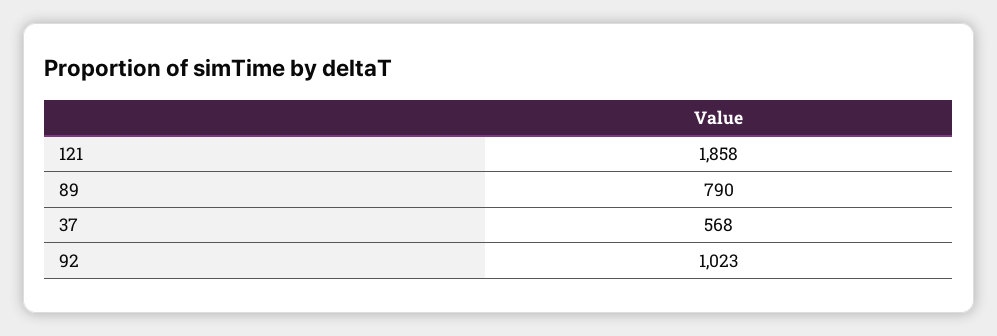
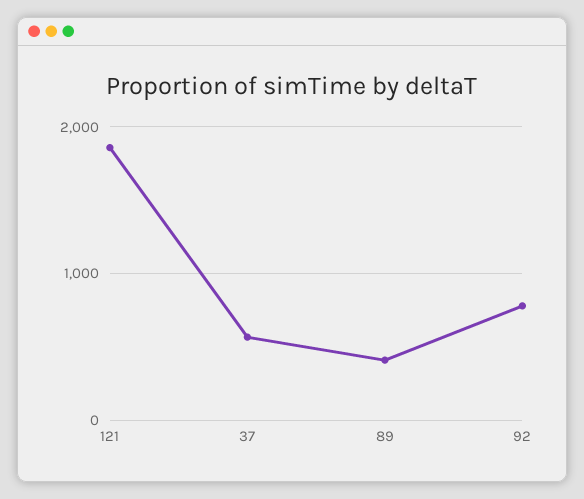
  {
    "121": 1858,
-   "89": 790,
+   "89": 400,
    "37": 568,
-   "92": 1023
+   "92": 800
  }

